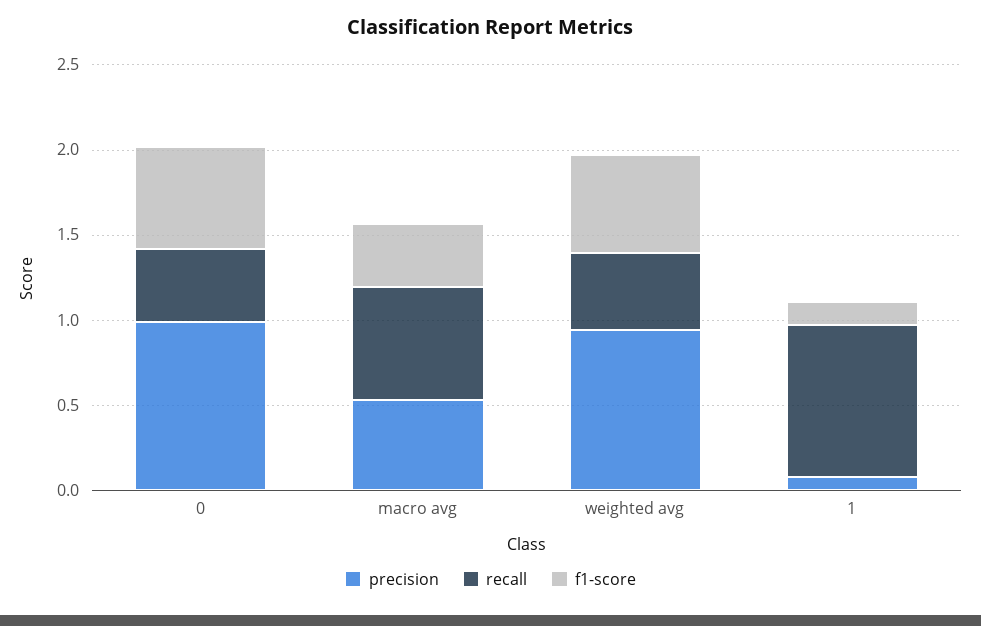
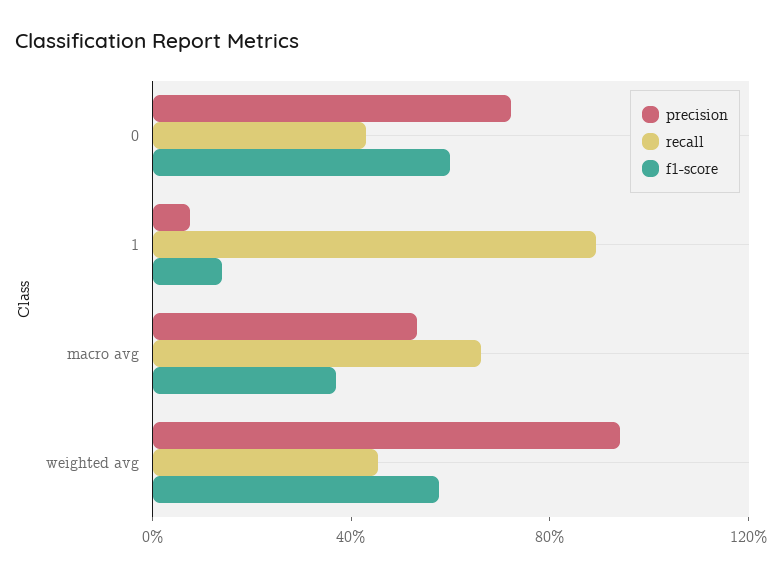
  {
    "precision": {
-     "0": 1,
+     "0": 0.7,
      "macro avg": 0.5,
      "weighted avg": 0.9,
      "1": 0.1
    },
    "recall": {
      "0": 0.4,
      "macro avg": 0.7,
      "weighted avg": 0.5,
      "1": 0.9
    },
    "f1-score": {
      "0": 0.6,
      "macro avg": 0.4,
      "weighted avg": 0.6,
      "1": 0.1
    }
  }

